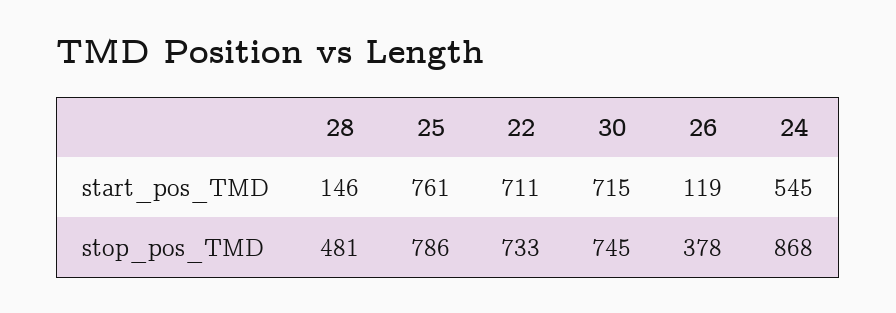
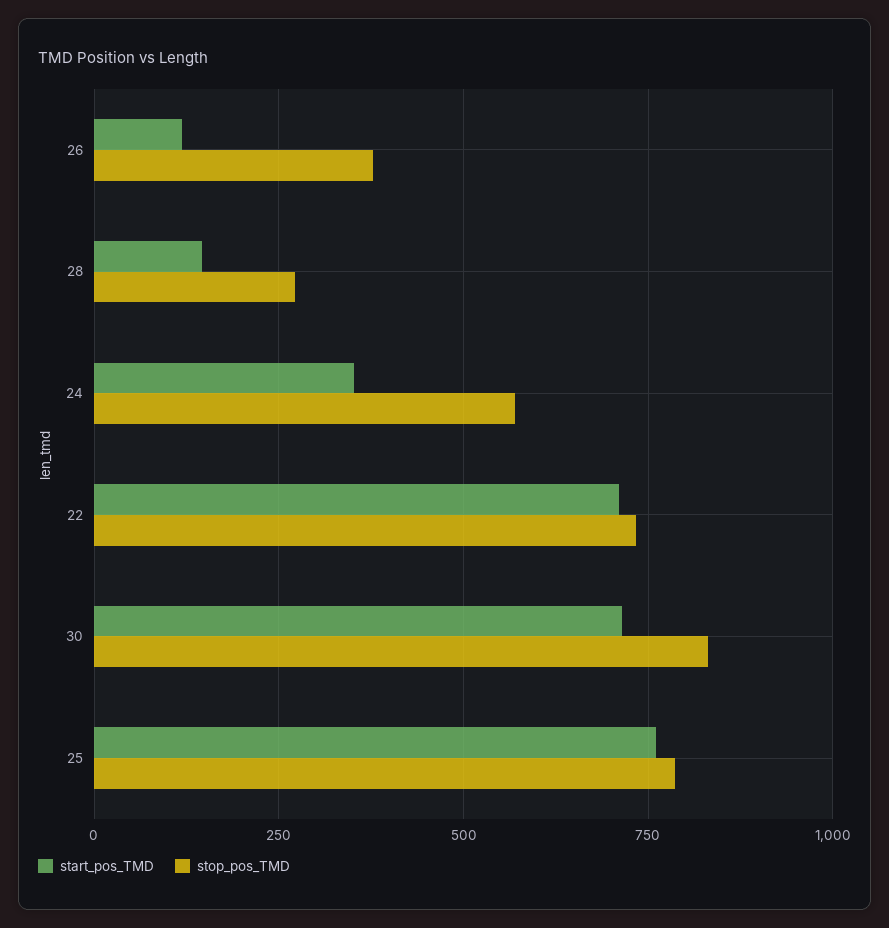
  {
    "start_pos_TMD": {
      "28": 146,
      "25": 761,
      "22": 711,
      "30": 715,
      "26": 119,
-     "24": 545
+     "24": 350
    },
    "stop_pos_TMD": {
-     "28": 481,
+     "28": 275,
      "25": 786,
      "22": 733,
-     "30": 745,
+     "30": 825,
      "26": 378,
-     "24": 868
+     "24": 575
    }
  }

